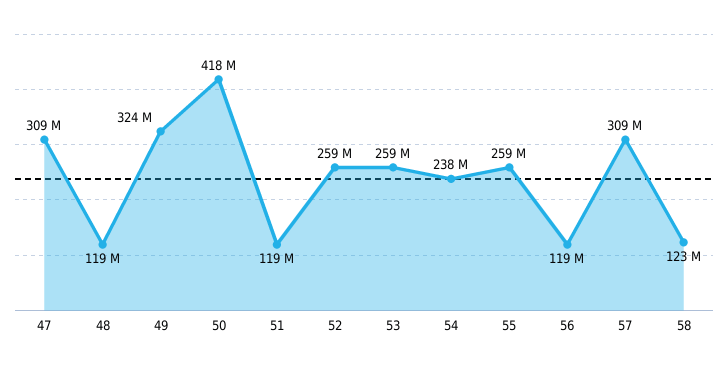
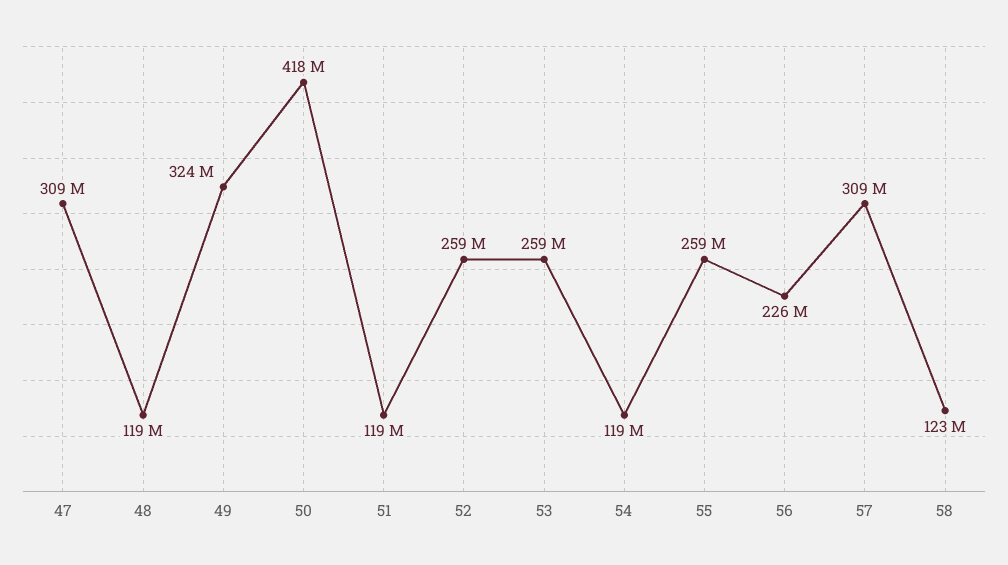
  {
    "47": 309000000,
    "48": 119000000,
    "49": 324000000,
    "50": 418000000,
    "51": 119000000,
    "52": 259000000,
    "53": 259000000,
-   "54": 238000000,
+   "54": 119000000,
    "55": 259000000,
-   "56": 119000000,
+   "56": 226000000,
    "57": 309000000,
    "58": 123000000
  }

